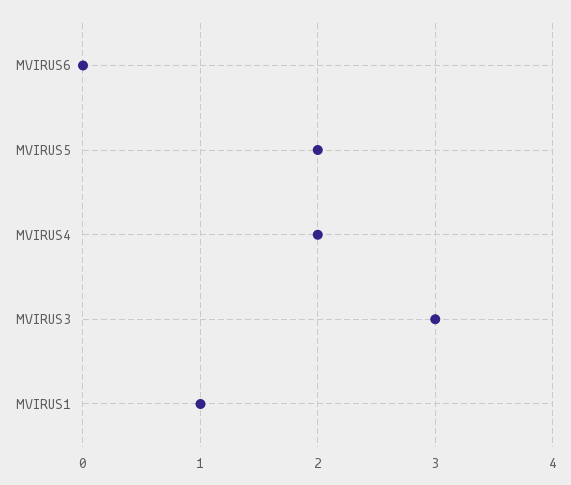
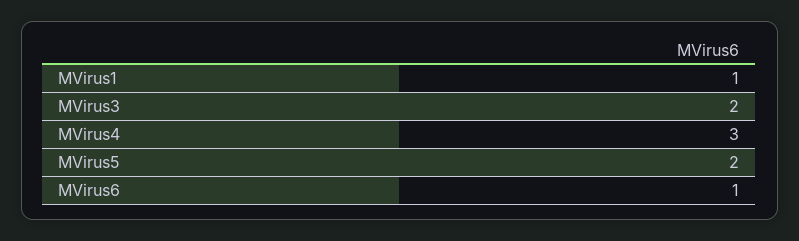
  {
-   "MVIRUS6": 0,
+   "MVIRUS6": 1,
    "MVIRUS5": 2,
-   "MVIRUS4": 2,
+   "MVIRUS4": 3,
-   "MVIRUS3": 3,
+   "MVIRUS3": 2,
    "MVIRUS1": 1
  }

